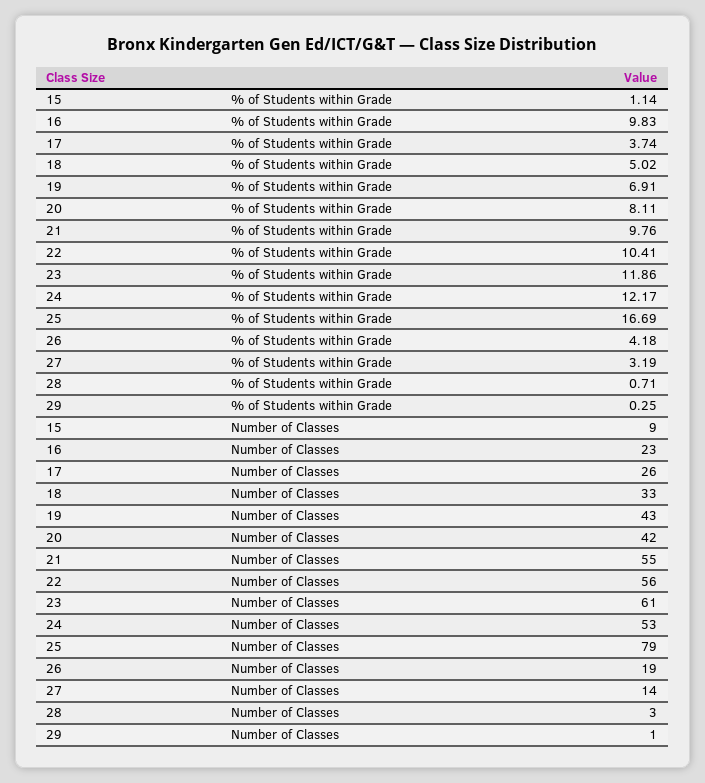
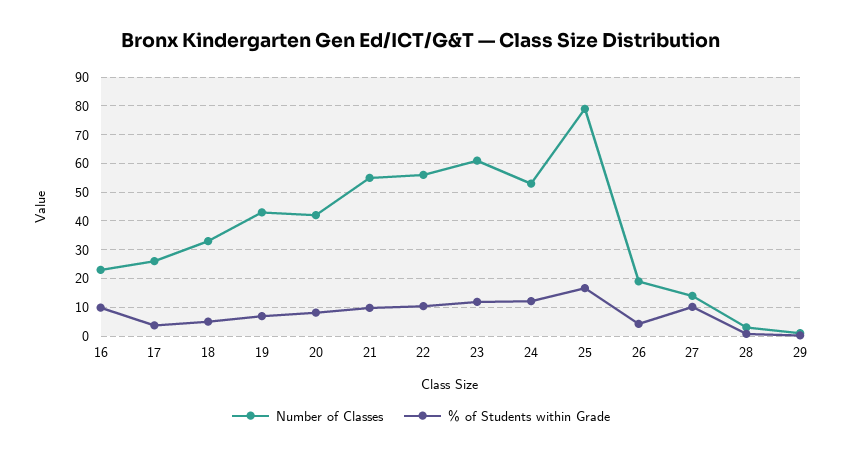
  {
    "% of Students within Grade": {
-     "15": 1.14,
      "16": 9.83,
      "17": 3.74,
      "18": 5.02,
      "19": 6.91,
      "20": 8.11,
      "21": 9.76,
      "22": 10.41,
      "23": 11.86,
      "24": 12.17,
      "25": 16.69,
      "26": 4.18,
-     "27": 3.19,
+     "27": 10,
      "28": 0.71,
      "29": 0.25
    },
    "Number of Classes": {
-     "15": 9,
      "16": 23,
      "17": 26,
      "18": 33,
      "19": 43,
      "20": 42,
      "21": 55,
      "22": 56,
      "23": 61,
      "24": 53,
      "25": 79,
      "26": 19,
      "27": 14,
      "28": 3,
      "29": 1
    }
  }

